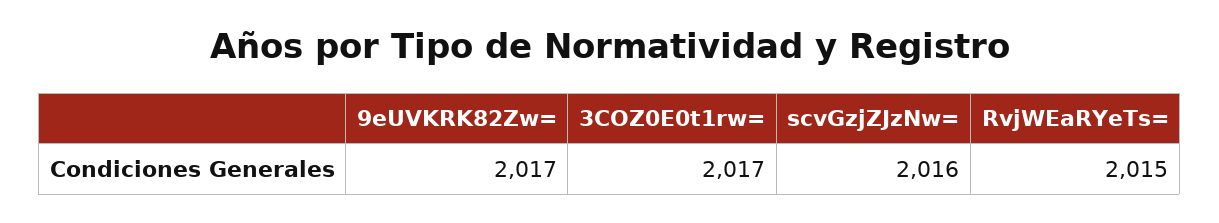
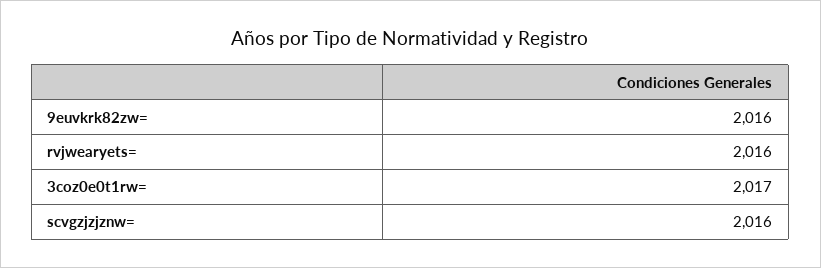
  {
-   "9eUVKRK82Zw=": 2017,
+   "9eUVKRK82Zw=": 2016,
    "3COZ0E0t1rw=": 2017,
    "scvGzjZJzNw=": 2016,
-   "RvjWEaRYeTs=": 2015
+   "RvjWEaRYeTs=": 2016
  }

